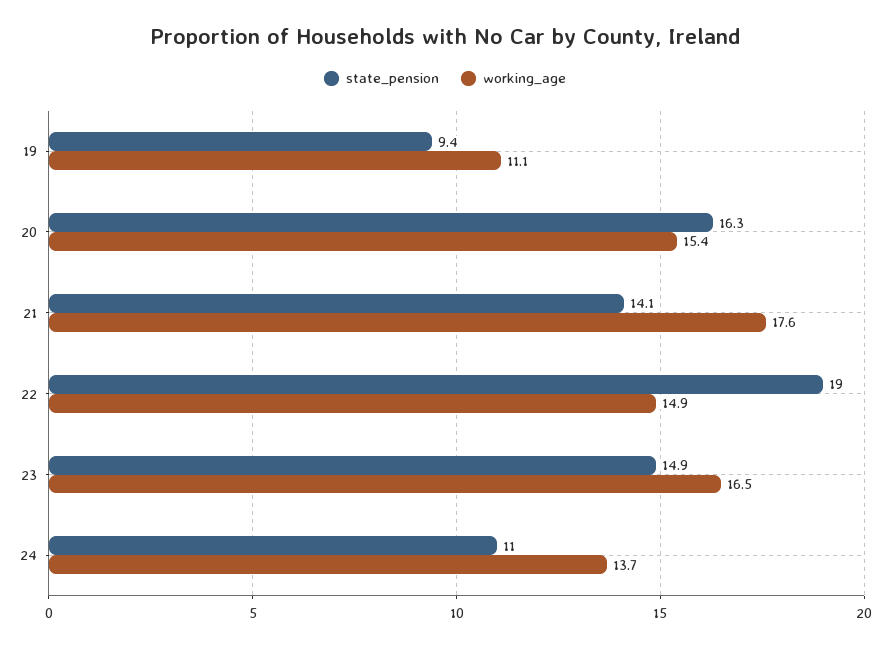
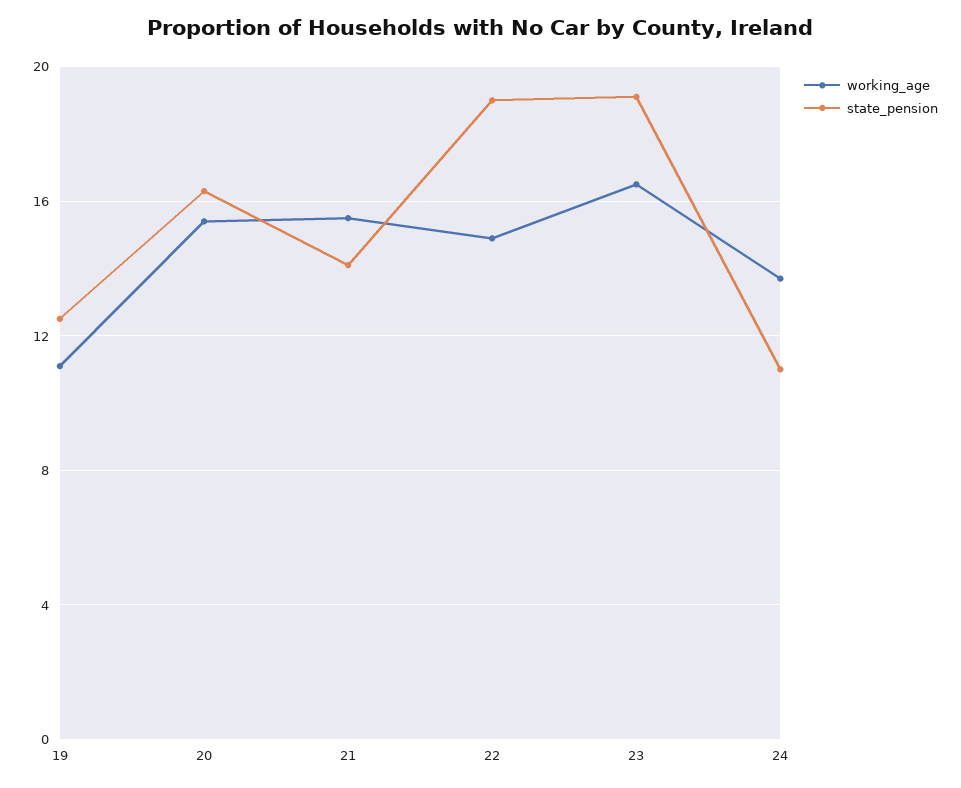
  {
    "state_pension": {
-     "19": 9.4,
+     "19": 12.5,
      "20": 16.3,
      "21": 14.1,
      "22": 19,
-     "23": 14.9,
+     "23": 19,
      "24": 11
    },
    "working_age": {
      "19": 11.1,
      "20": 15.4,
-     "21": 17.6,
+     "21": 15.5,
      "22": 14.9,
      "23": 16.5,
      "24": 13.7
    }
  }

